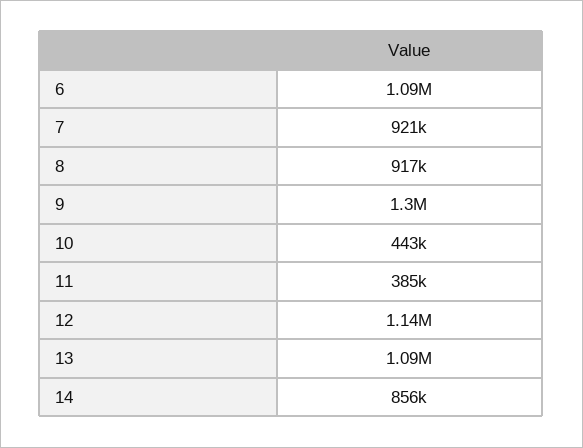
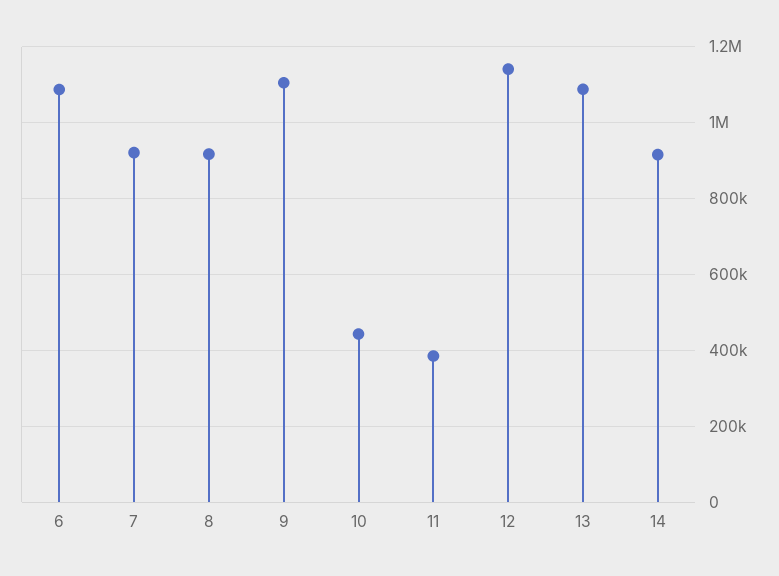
  {
    "6": 1090000,
    "7": 921000,
    "8": 917000,
-   "9": 1300000,
+   "9": 1100000,
    "10": 443000,
    "11": 385000,
    "12": 1140000,
    "13": 1090000,
-   "14": 856000
+   "14": 920000
  }

